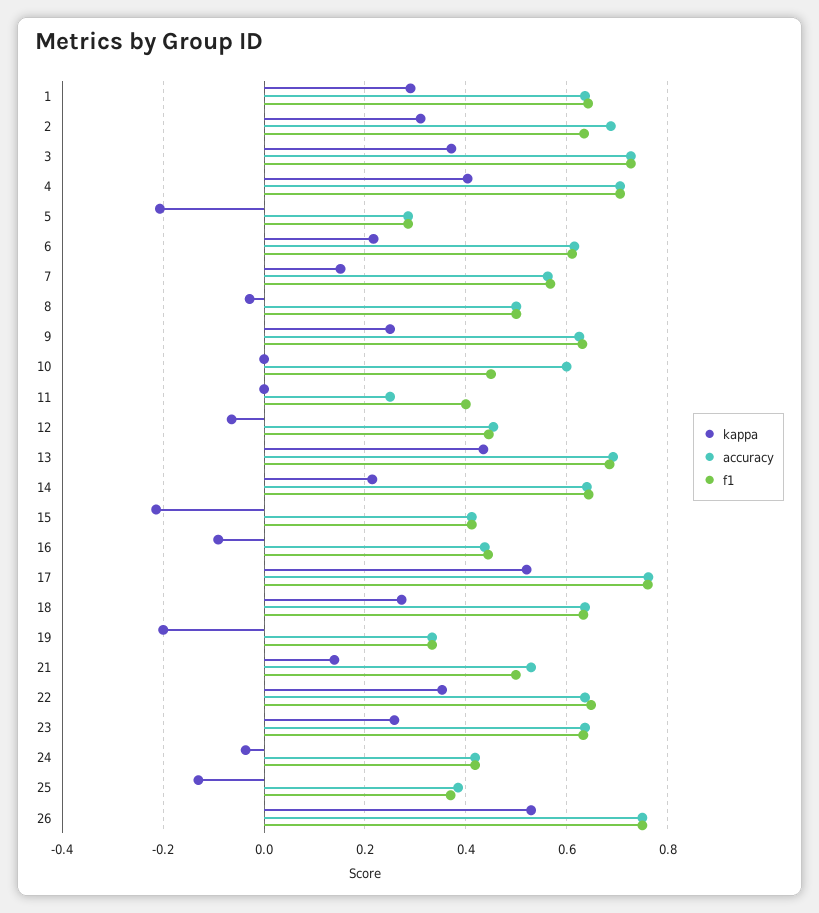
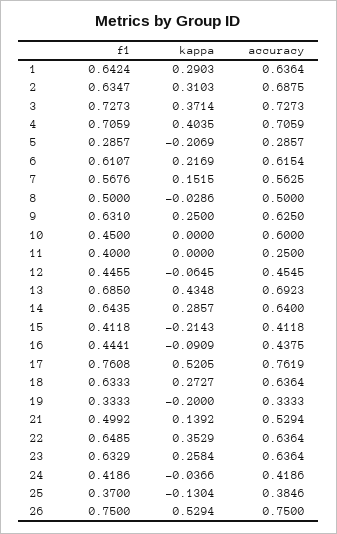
  {
    "kappa": {
      "1": 0.2903,
      "2": 0.3103,
      "3": 0.3714,
      "4": 0.4035,
      "5": -0.2069,
      "6": 0.2169,
      "7": 0.1515,
      "8": -0.0286,
      "9": 0.25,
      "10": 0,
      "11": 0,
      "12": -0.0645,
      "13": 0.4348,
-     "14": 0.22,
+     "14": 0.2857,
      "15": -0.2143,
      "16": -0.0909,
      "17": 0.5205,
      "18": 0.2727,
      "19": -0.2,
      "21": 0.1392,
      "22": 0.3529,
      "23": 0.2584,
      "24": -0.0366,
      "25": -0.1304,
      "26": 0.5294
    },
    "accuracy": {
      "1": 0.6364,
      "2": 0.6875,
      "3": 0.7273,
      "4": 0.7059,
      "5": 0.2857,
      "6": 0.6154,
      "7": 0.5625,
      "8": 0.5,
      "9": 0.625,
      "10": 0.6,
      "11": 0.25,
      "12": 0.4545,
      "13": 0.6923,
      "14": 0.64,
      "15": 0.4118,
      "16": 0.4375,
      "17": 0.7619,
      "18": 0.6364,
      "19": 0.3333,
      "21": 0.5294,
      "22": 0.6364,
      "23": 0.6364,
      "24": 0.4186,
      "25": 0.3846,
      "26": 0.75
    },
    "f1": {
      "1": 0.6424,
      "2": 0.6347,
      "3": 0.7273,
      "4": 0.7059,
      "5": 0.2857,
      "6": 0.6107,
      "7": 0.5676,
      "8": 0.5,
      "9": 0.631,
      "10": 0.45,
      "11": 0.4,
      "12": 0.4455,
      "13": 0.685,
      "14": 0.6435,
      "15": 0.4118,
      "16": 0.4441,
      "17": 0.7608,
      "18": 0.6333,
      "19": 0.3333,
      "21": 0.4992,
      "22": 0.6485,
      "23": 0.6329,
      "24": 0.4186,
      "25": 0.37,
      "26": 0.75
    }
  }

